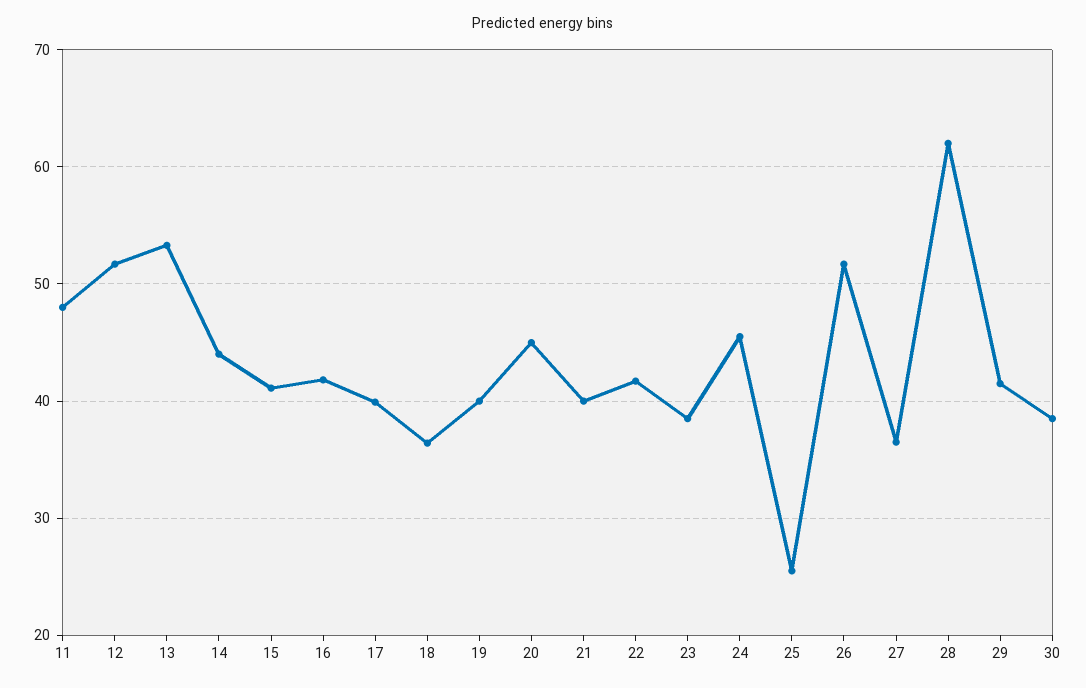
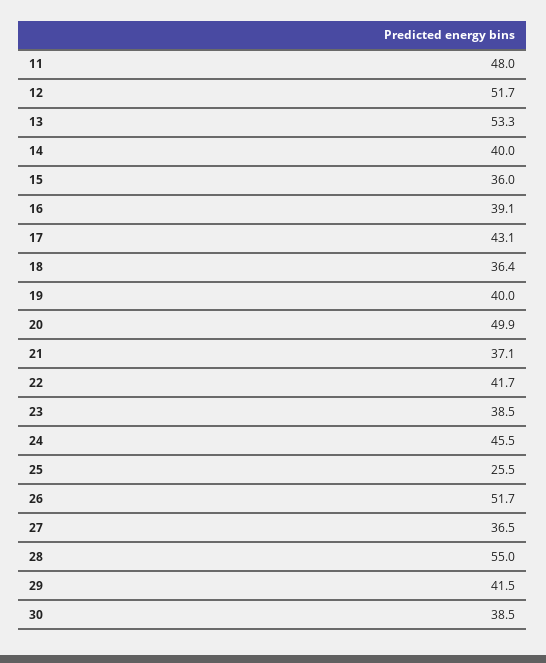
  {
    "11": 48,
    "12": 51.7,
    "13": 53.3,
-   "14": 44,
+   "14": 40,
-   "15": 41,
+   "15": 36,
-   "16": 42,
+   "16": 39.1,
-   "17": 40,
+   "17": 43.1,
    "18": 36.4,
    "19": 40,
-   "20": 45,
+   "20": 49.9,
-   "21": 40,
+   "21": 37.1,
    "22": 41.7,
    "23": 38.5,
    "24": 45.5,
    "25": 25.5,
    "26": 51.7,
    "27": 36.5,
-   "28": 62,
+   "28": 55,
    "29": 41.5,
    "30": 38.5
  }

